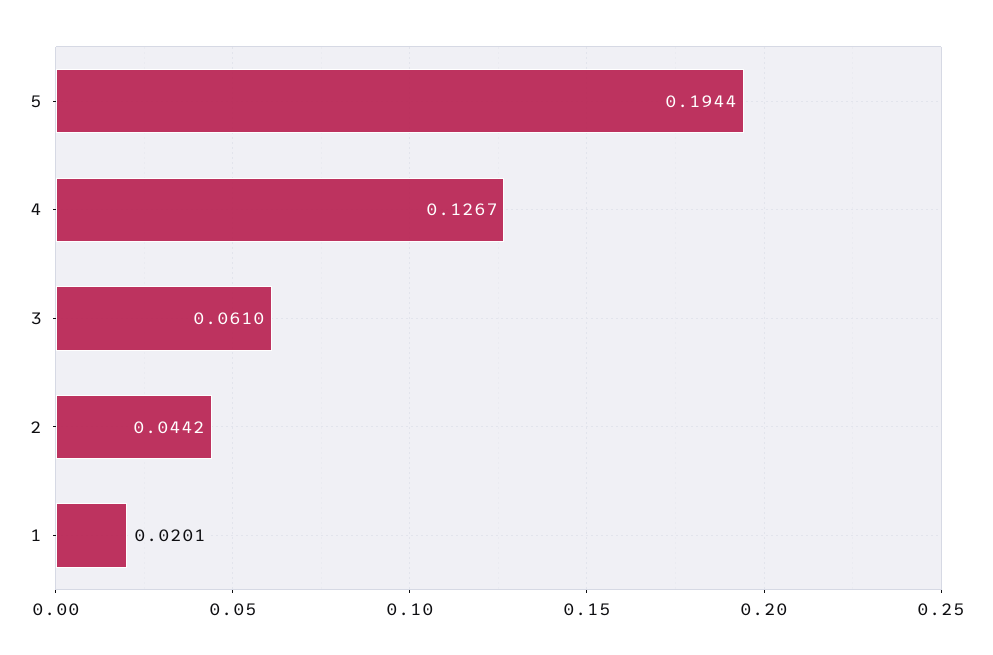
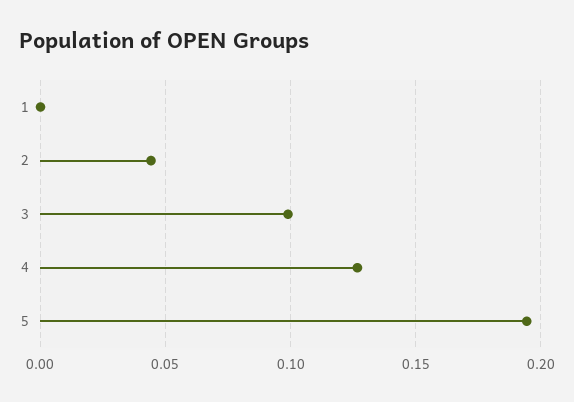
  {
    "5": 0.1944,
    "4": 0.1267,
-   "3": 0.061,
+   "3": 0.1,
    "2": 0.0442,
-   "1": 0.0201
+   "1": 0
  }

